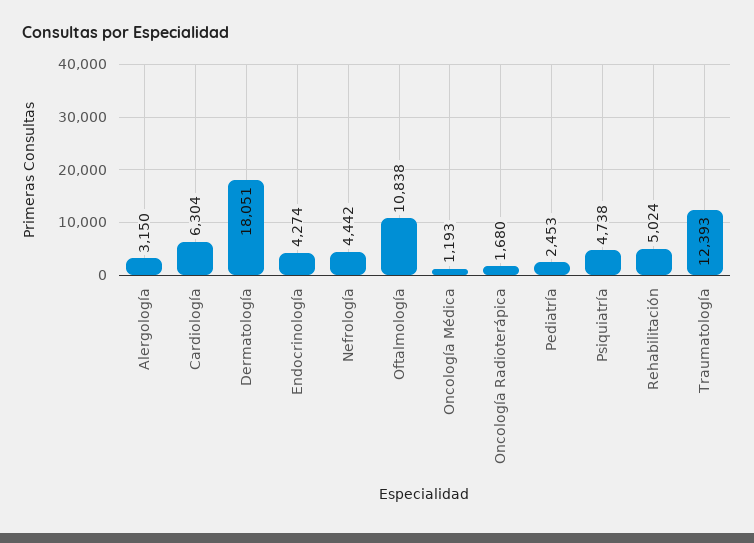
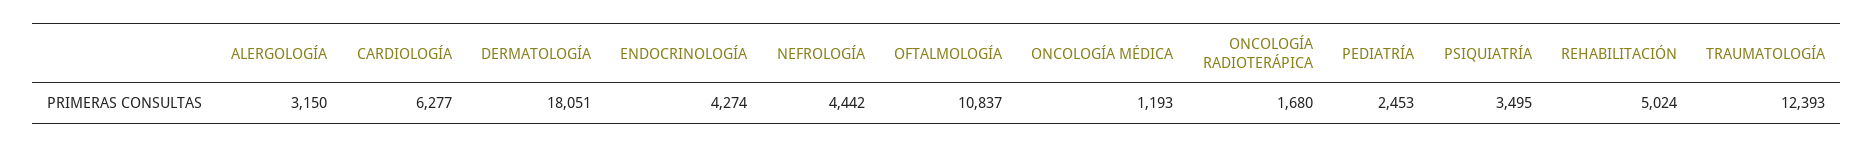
  {
    "Alergología": 3150,
-   "Cardiología": 6304,
+   "Cardiología": 6277,
    "Dermatología": 18051,
    "Endocrinología": 4274,
    "Nefrología": 4442,
-   "Oftalmología": 10838,
+   "Oftalmología": 10837,
    "Oncología Médica": 1193,
    "Oncología Radioterápica": 1680,
    "Pediatría": 2453,
-   "Psiquiatría": 4738,
+   "Psiquiatría": 3495,
    "Rehabilitación": 5024,
    "Traumatología": 12393
  }

